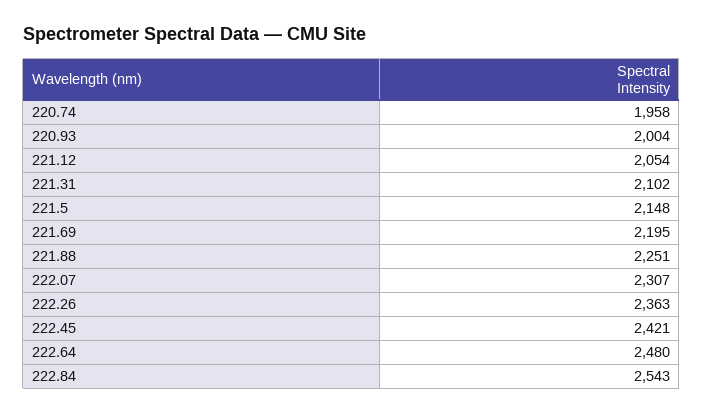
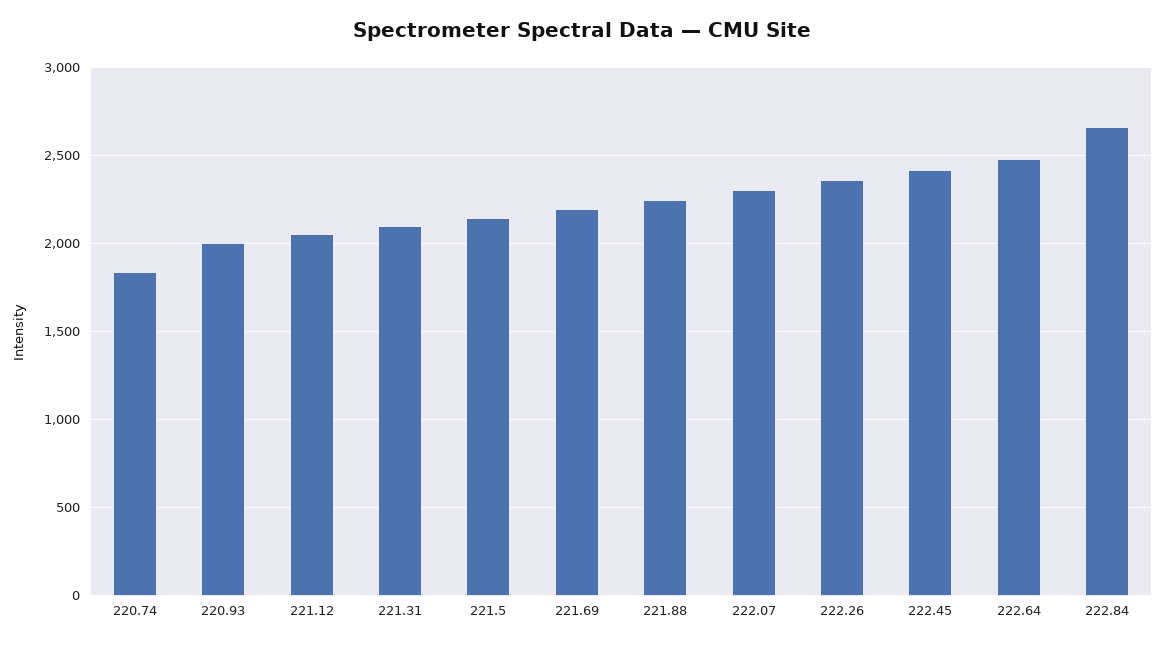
  {
-   "220.74": 1958,
+   "220.74": 1850,
    "220.93": 2004,
    "221.12": 2054,
    "221.31": 2102,
    "221.5": 2148,
    "221.69": 2195,
    "221.88": 2251,
    "222.07": 2307,
    "222.26": 2363,
    "222.45": 2421,
    "222.64": 2480,
-   "222.84": 2543
+   "222.84": 2650
  }

